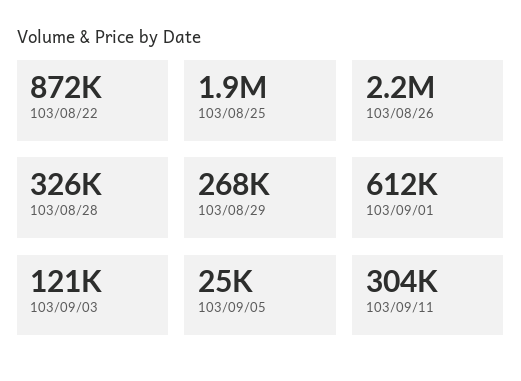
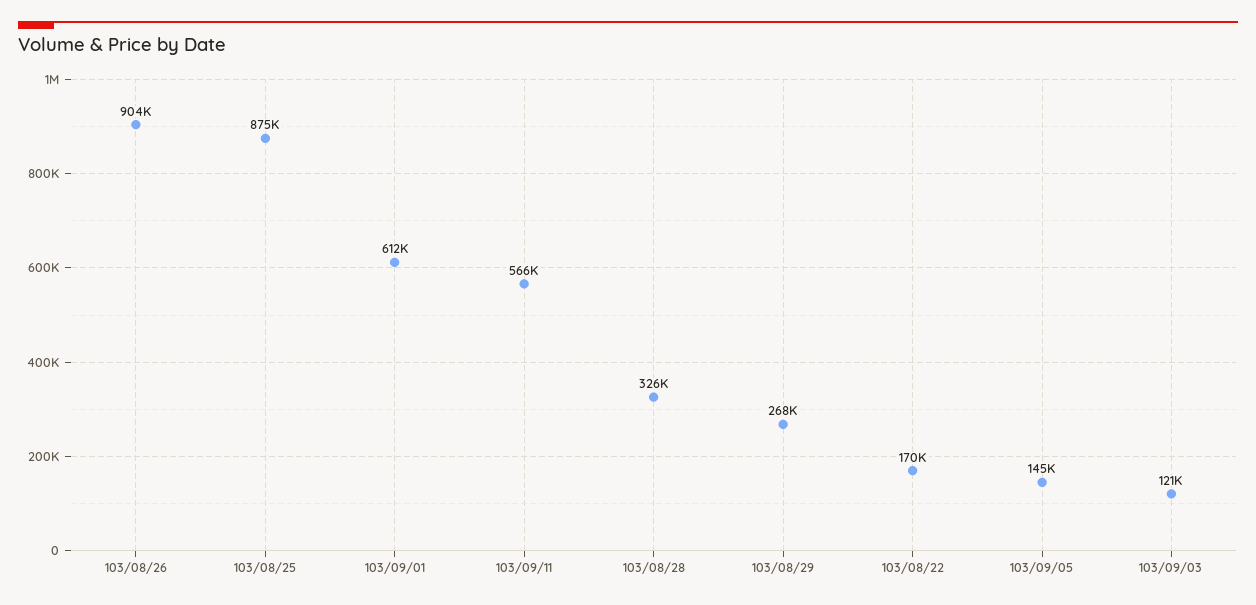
  {
-   "103/08/22": 872000,
+   "103/08/22": 170000,
-   "103/08/25": 1900000,
+   "103/08/25": 875000,
-   "103/08/26": 2200000,
+   "103/08/26": 904000,
    "103/08/28": 326000,
    "103/08/29": 268000,
    "103/09/01": 612000,
    "103/09/03": 121000,
-   "103/09/05": 25000,
+   "103/09/05": 145000,
-   "103/09/11": 304000
+   "103/09/11": 566000
  }

